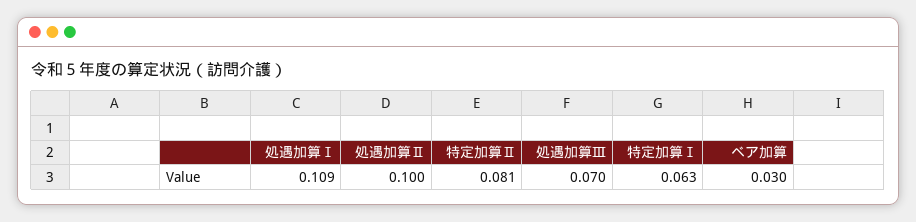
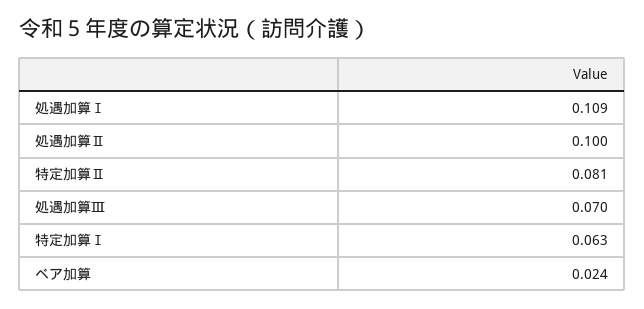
  {
    "処遇加算Ⅰ": 0.109,
    "処遇加算Ⅱ": 0.1,
    "特定加算Ⅱ": 0.081,
    "処遇加算Ⅲ": 0.07,
    "特定加算Ⅰ": 0.063,
-   "ベア加算": 0.03
+   "ベア加算": 0.024
  }

